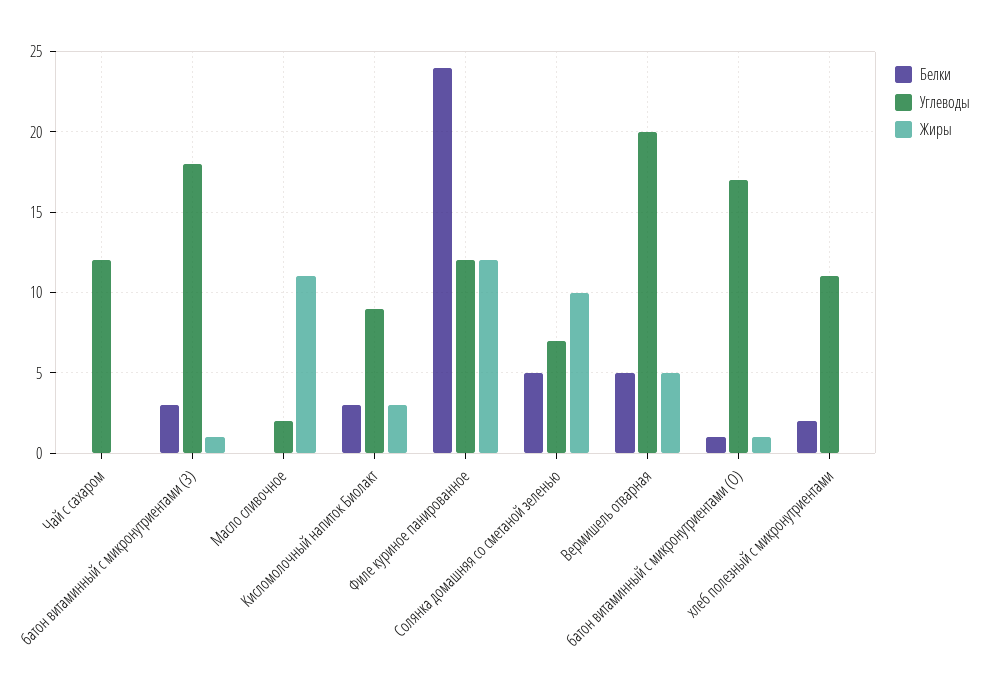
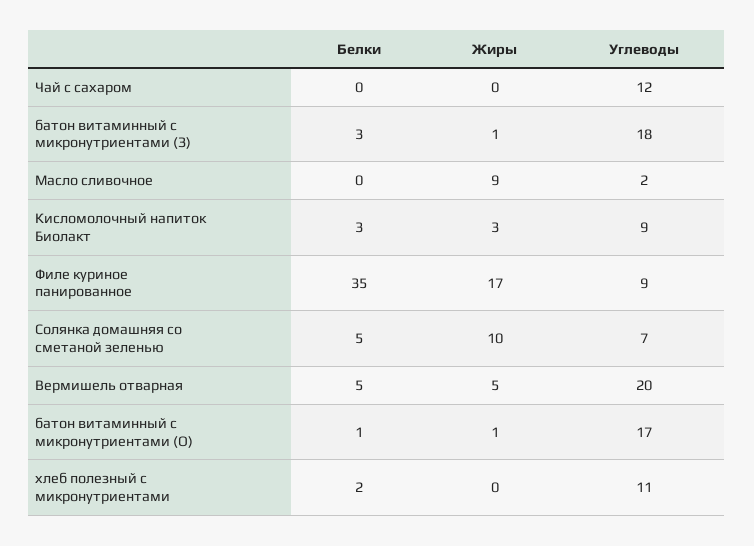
  {
    "Белки": {
      "Чай с сахаром": 0,
      "батон витаминный с микронутриентами (З)": 3,
      "Масло сливочное": 0,
      "Кисломолочный напиток Биолакт": 3,
-     "Филе куриное панированное": 24,
+     "Филе куриное панированное": 35,
      "Солянка домашняя со сметаной зеленью": 5,
      "Вермишель отварная": 5,
      "батон витаминный с микронутриентами (О)": 1,
      "хлеб полезный с микронутриентами": 2
    },
    "Углеводы": {
      "Чай с сахаром": 12,
      "батон витаминный с микронутриентами (З)": 18,
      "Масло сливочное": 2,
      "Кисломолочный напиток Биолакт": 9,
-     "Филе куриное панированное": 12,
+     "Филе куриное панированное": 9,
      "Солянка домашняя со сметаной зеленью": 7,
      "Вермишель отварная": 20,
      "батон витаминный с микронутриентами (О)": 17,
      "хлеб полезный с микронутриентами": 11
    },
    "Жиры": {
      "Чай с сахаром": 0,
      "батон витаминный с микронутриентами (З)": 1,
-     "Масло сливочное": 11,
+     "Масло сливочное": 9,
      "Кисломолочный напиток Биолакт": 3,
-     "Филе куриное панированное": 12,
+     "Филе куриное панированное": 17,
      "Солянка домашняя со сметаной зеленью": 10,
      "Вермишель отварная": 5,
      "батон витаминный с микронутриентами (О)": 1,
      "хлеб полезный с микронутриентами": 0
    }
  }

